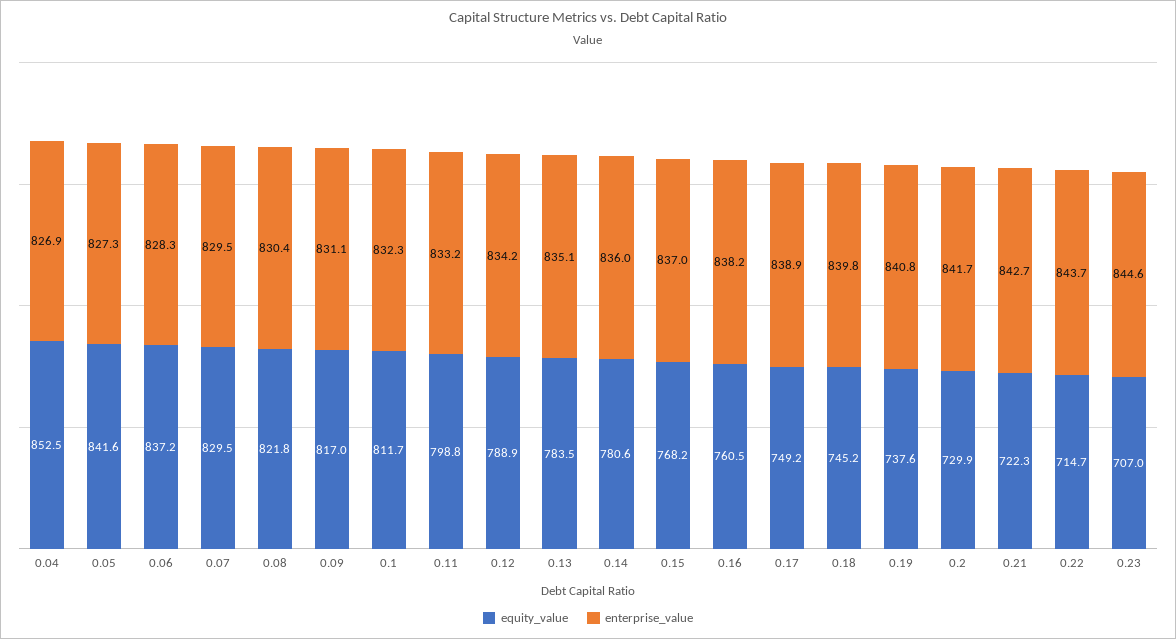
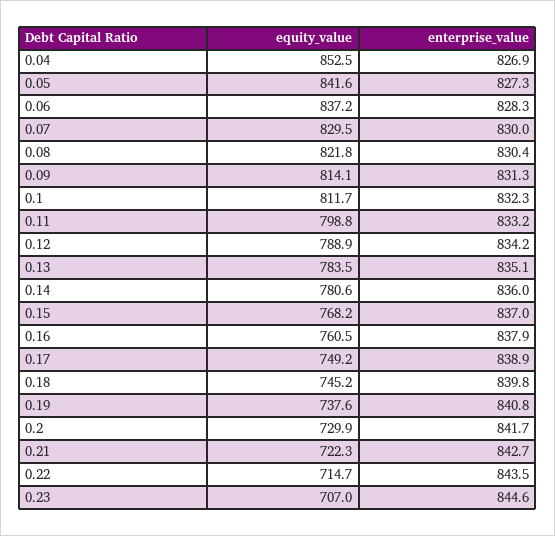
  {
    "equity_value": {
      "0.04": 852.5,
      "0.05": 841.6,
      "0.06": 837.2,
      "0.07": 829.5,
      "0.08": 821.8,
-     "0.09": 817,
+     "0.09": 814.1,
      "0.1": 811.7,
      "0.11": 798.8,
      "0.12": 788.9,
      "0.13": 783.5,
      "0.14": 780.6,
      "0.15": 768.2,
      "0.16": 760.5,
      "0.17": 749.2,
      "0.18": 745.2,
      "0.19": 737.6,
      "0.2": 729.9,
      "0.21": 722.3,
      "0.22": 714.7,
      "0.23": 707
    },
    "enterprise_value": {
      "0.04": 826.9,
      "0.05": 827.3,
      "0.06": 828.3,
-     "0.07": 829.5,
+     "0.07": 830,
      "0.08": 830.4,
-     "0.09": 831.1,
+     "0.09": 831.3,
      "0.1": 832.3,
      "0.11": 833.2,
      "0.12": 834.2,
      "0.13": 835.1,
      "0.14": 836,
      "0.15": 837,
-     "0.16": 838.2,
+     "0.16": 837.9,
      "0.17": 838.9,
      "0.18": 839.8,
      "0.19": 840.8,
      "0.2": 841.7,
      "0.21": 842.7,
-     "0.22": 843.7,
+     "0.22": 843.5,
      "0.23": 844.6
    }
  }

